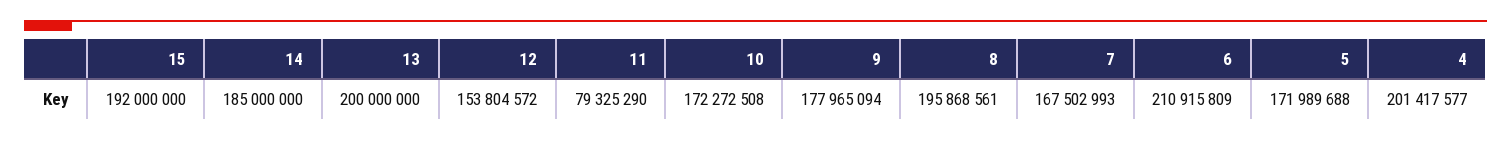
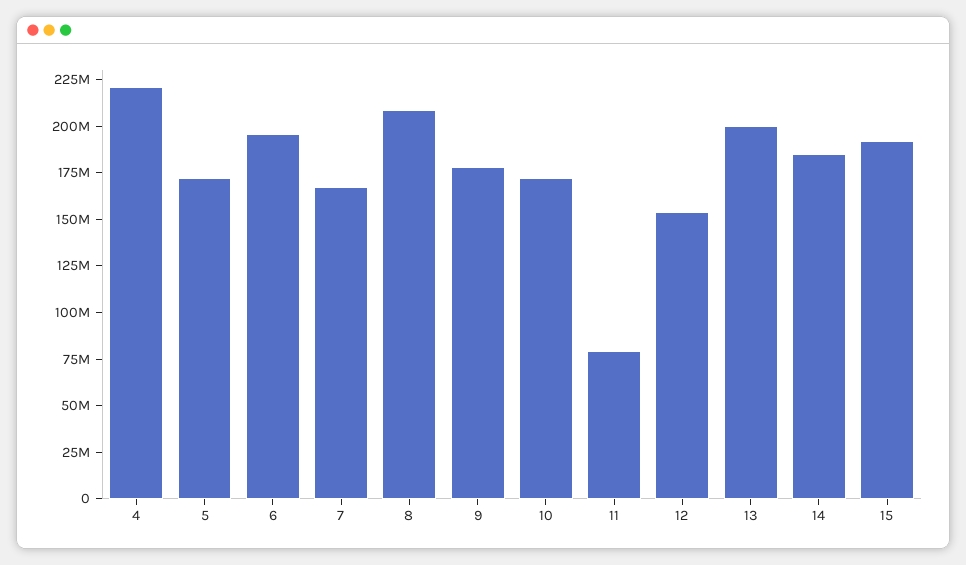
  {
    "15": 192000000,
    "14": 185000000,
    "13": 200000000,
    "12": 153804572,
    "11": 79325290,
    "10": 172272508,
    "9": 177965094,
-   "8": 195868561,
+   "8": 210000000,
    "7": 167502993,
-   "6": 210915809,
+   "6": 195000000,
    "5": 171989688,
-   "4": 201417577
+   "4": 220000000
  }

